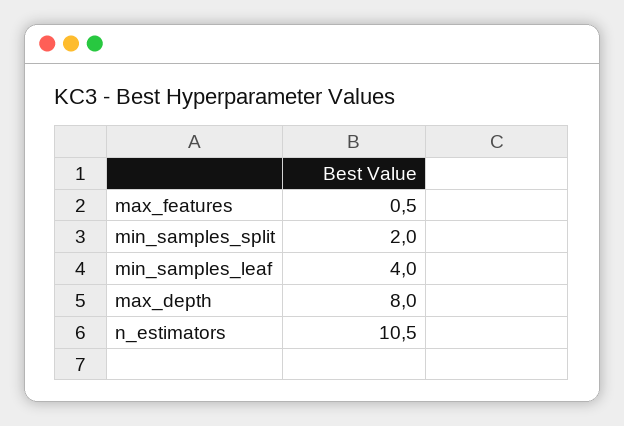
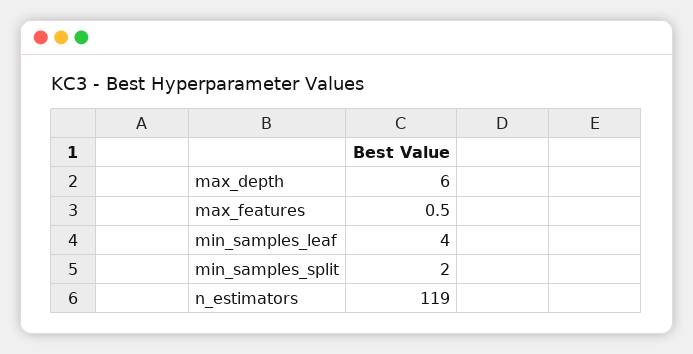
  {
    "max_features": 0.5,
    "min_samples_split": 2,
    "min_samples_leaf": 4,
-   "max_depth": 8,
+   "max_depth": 6,
-   "n_estimators": 10.5
+   "n_estimators": 119
  }

